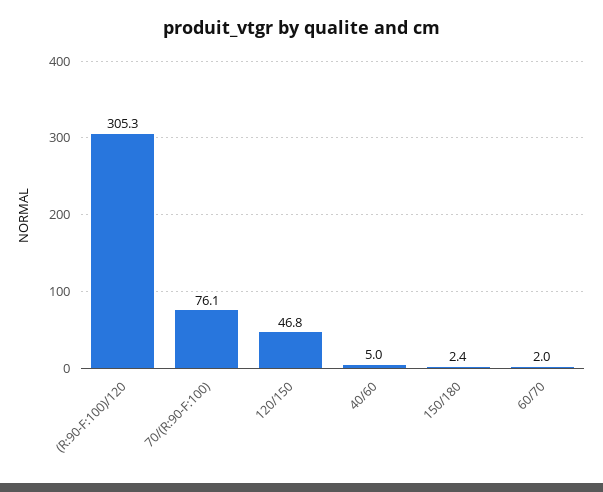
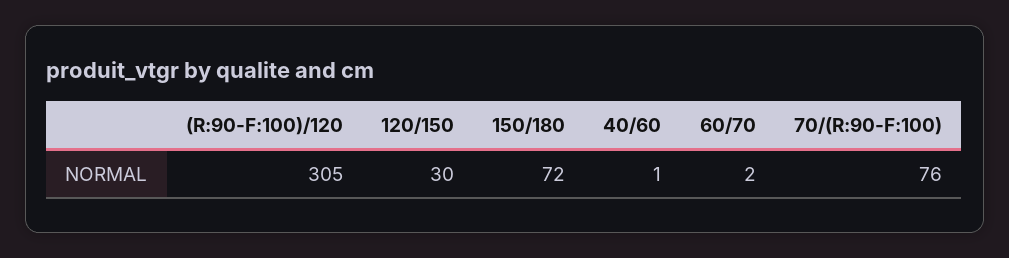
  {
    "(R:90-F:100)/120": 305.3,
    "70/(R:90-F:100)": 76.1,
-   "120/150": 46.8,
+   "120/150": 30,
-   "40/60": 5,
+   "40/60": 1,
-   "150/180": 2.4,
+   "150/180": 72,
    "60/70": 2
  }

